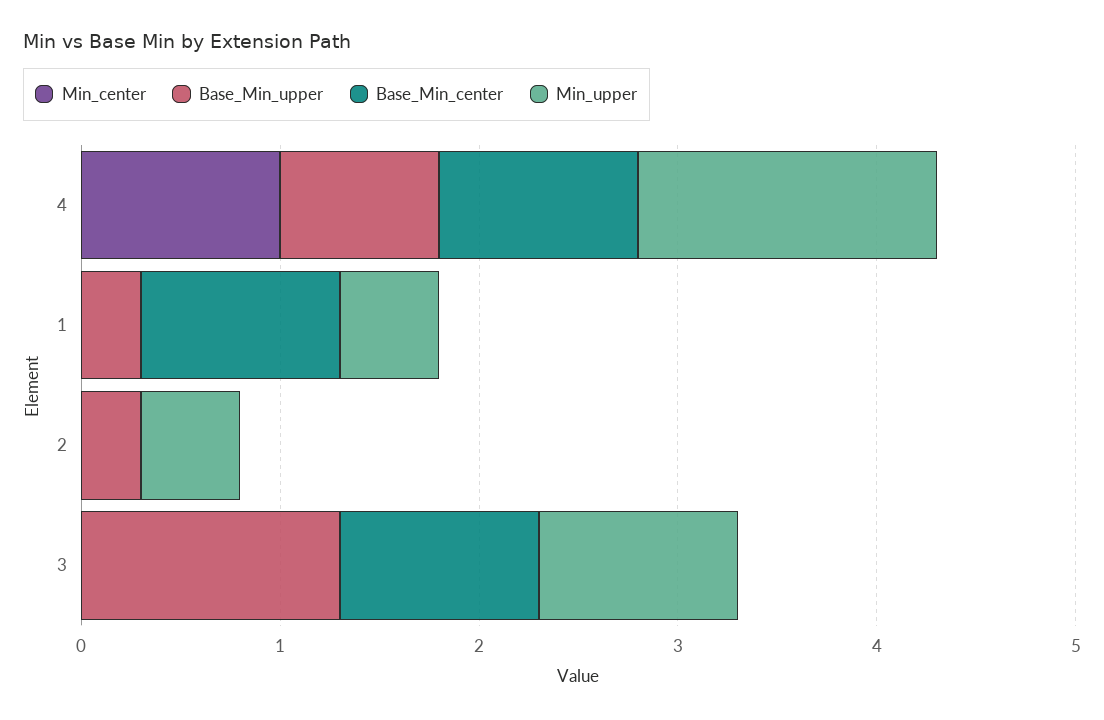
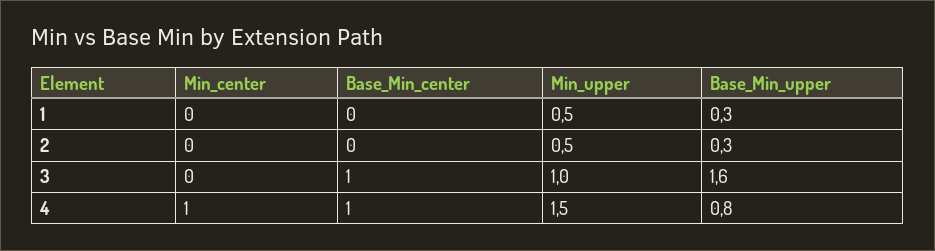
  {
    "Min_center": {
      "4": 1,
      "1": 0,
      "2": 0,
      "3": 0
    },
    "Base_Min_upper": {
      "4": 0.8,
      "1": 0.3,
      "2": 0.3,
-     "3": 1.3
+     "3": 1.6
    },
    "Base_Min_center": {
      "4": 1,
-     "1": 1,
+     "1": 0,
      "2": 0,
      "3": 1
    },
    "Min_upper": {
      "4": 1.5,
      "1": 0.5,
      "2": 0.5,
      "3": 1
    }
  }

